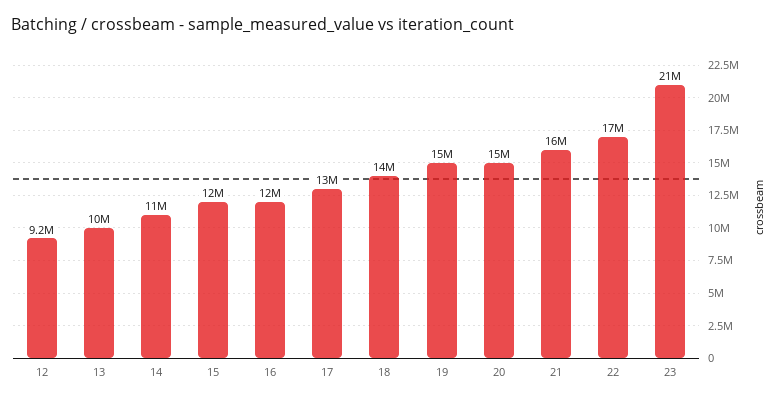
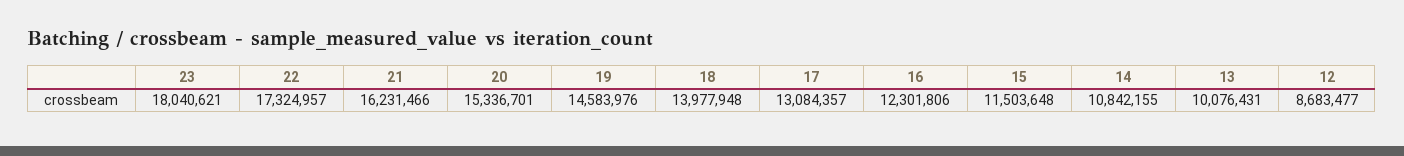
  {
-   "12": 9200000,
+   "12": 8683477,
    "13": 10076431,
    "14": 10842155,
    "15": 11503648,
    "16": 12301806,
    "17": 13084357,
    "18": 13977948,
    "19": 14583976,
    "20": 15336701,
    "21": 16231466,
    "22": 17324957,
-   "23": 21000000
+   "23": 18040621
  }

